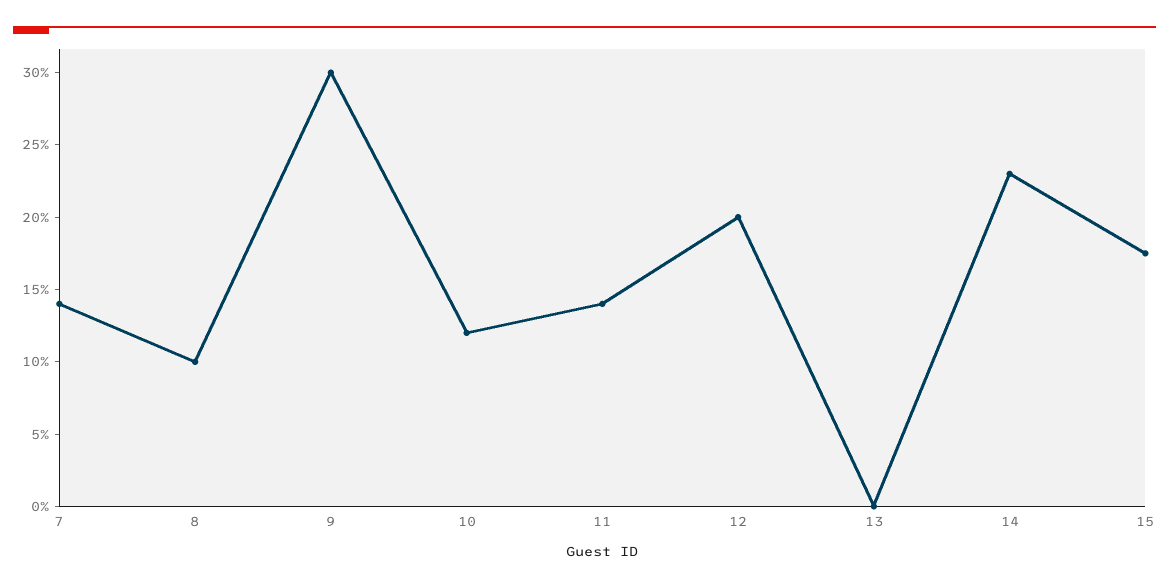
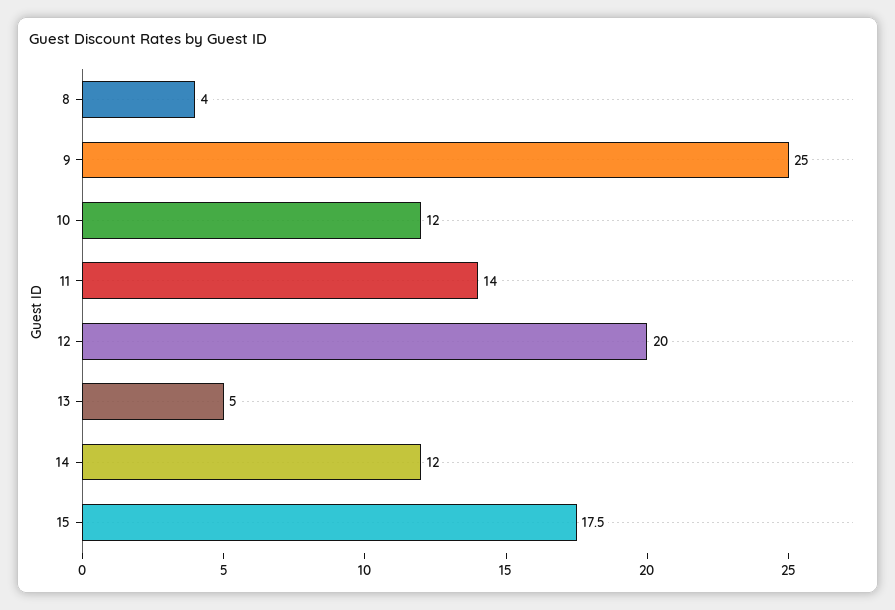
  {
-   "7": 14,
-   "8": 10,
+   "8": 4,
-   "9": 30,
+   "9": 25,
    "10": 12,
    "11": 14,
    "12": 20,
-   "13": 0,
+   "13": 5,
-   "14": 23,
+   "14": 12,
    "15": 17.5
  }

